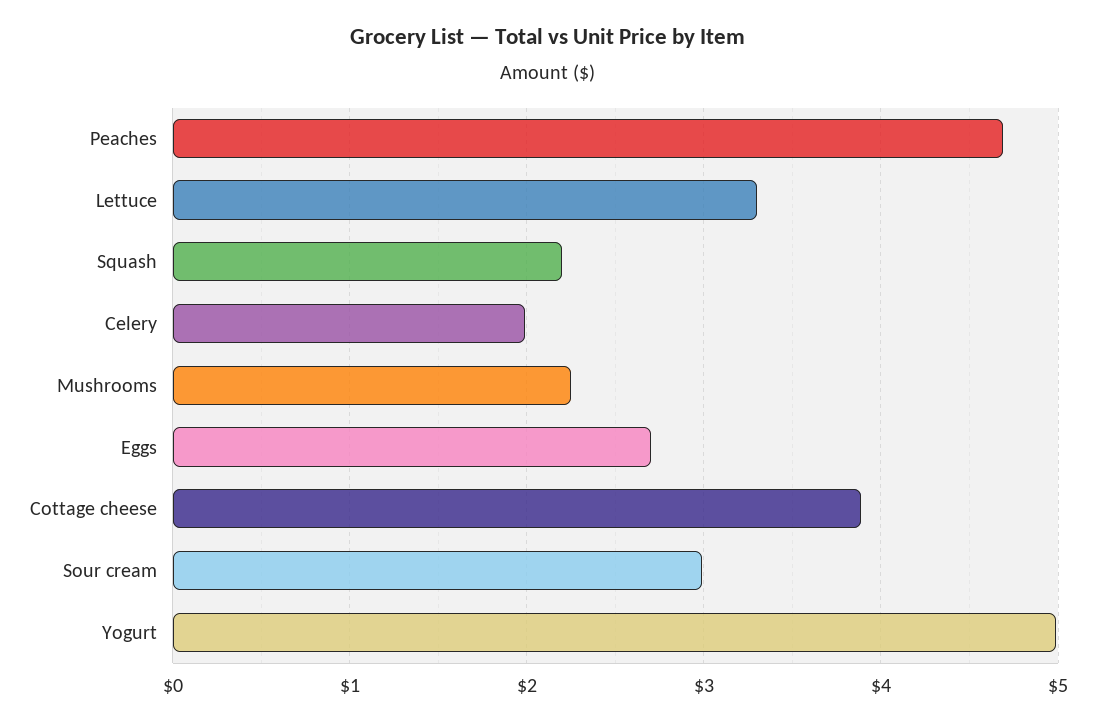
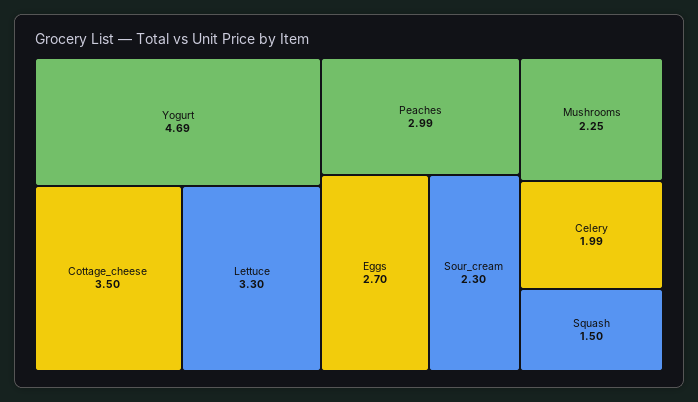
  {
-   "Peaches": 4.7,
+   "Peaches": 2.99,
    "Lettuce": 3.3,
-   "Squash": 2.2,
+   "Squash": 1.5,
    "Celery": 1.99,
    "Mushrooms": 2.25,
    "Eggs": 2.7,
-   "Cottage cheese": 3.9,
+   "Cottage cheese": 3.5,
-   "Sour cream": 3,
+   "Sour cream": 2.3,
-   "Yogurt": 5
+   "Yogurt": 4.69
  }

